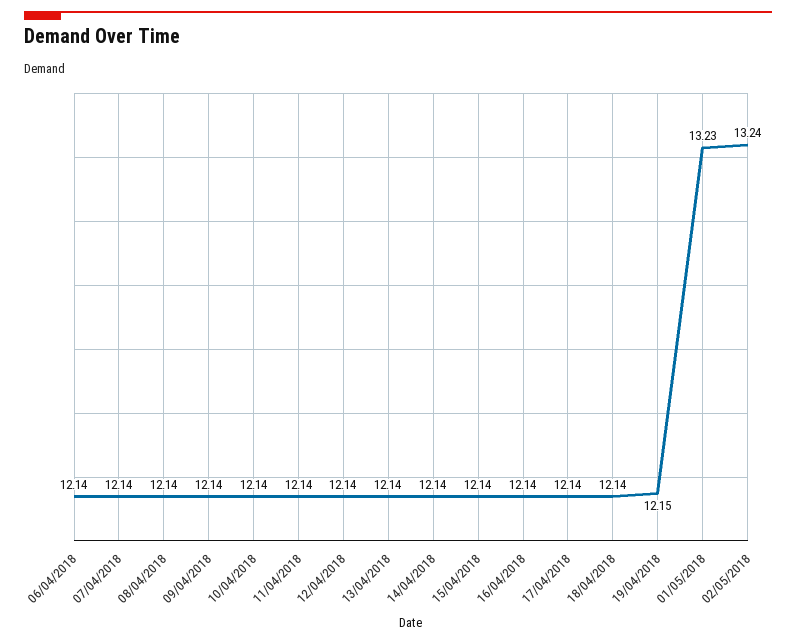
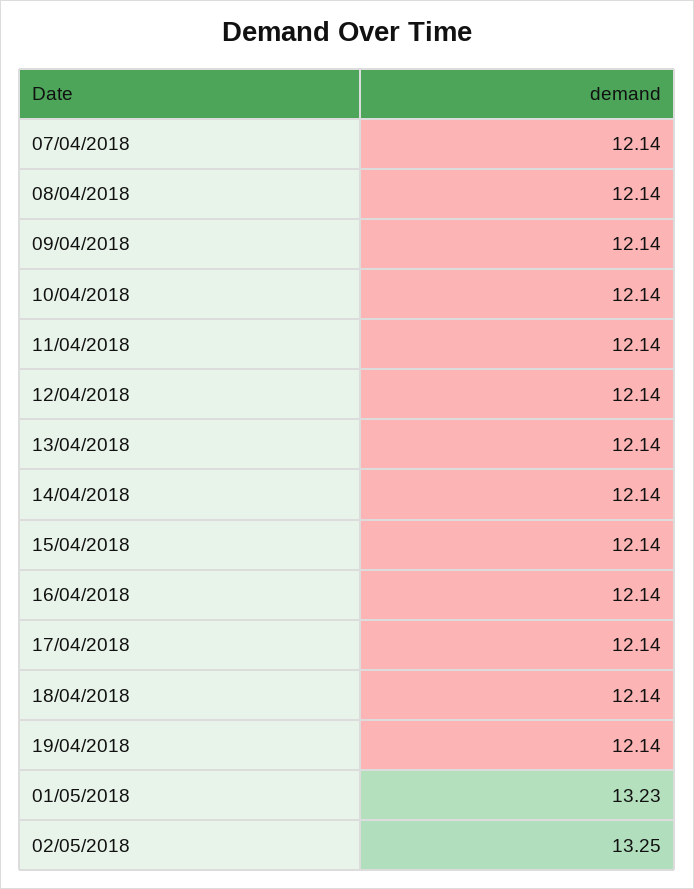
  {
-   "06/04/2018": 12.14,
    "07/04/2018": 12.14,
    "08/04/2018": 12.14,
    "09/04/2018": 12.14,
    "10/04/2018": 12.14,
    "11/04/2018": 12.14,
    "12/04/2018": 12.14,
    "13/04/2018": 12.14,
    "14/04/2018": 12.14,
    "15/04/2018": 12.14,
    "16/04/2018": 12.14,
    "17/04/2018": 12.14,
    "18/04/2018": 12.14,
-   "19/04/2018": 12.15,
+   "19/04/2018": 12.14,
    "01/05/2018": 13.23,
-   "02/05/2018": 13.24
+   "02/05/2018": 13.25
  }

